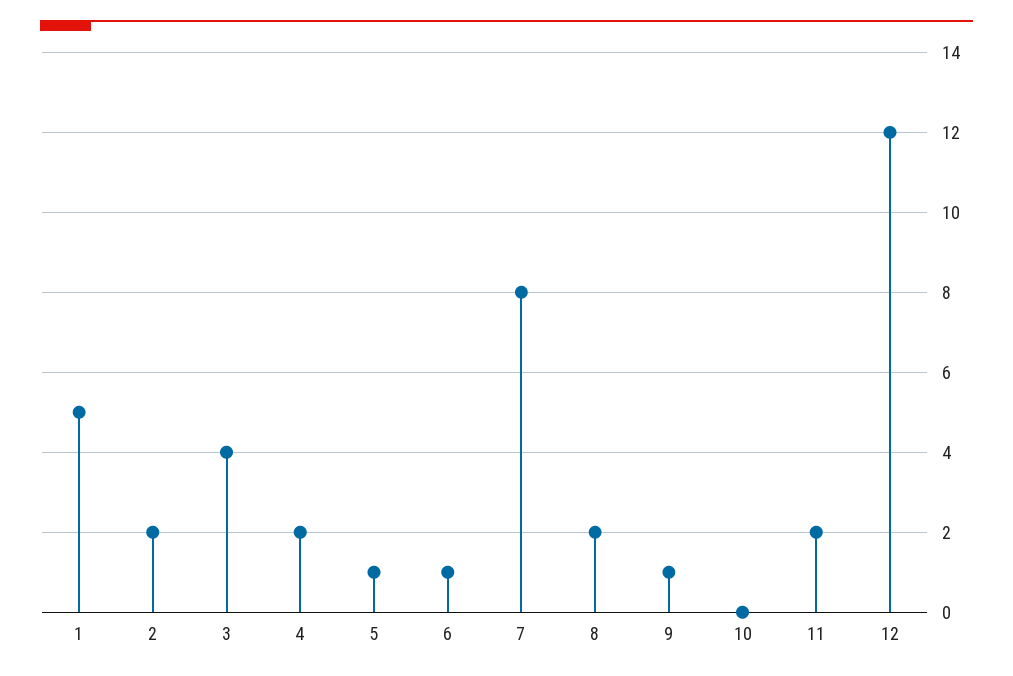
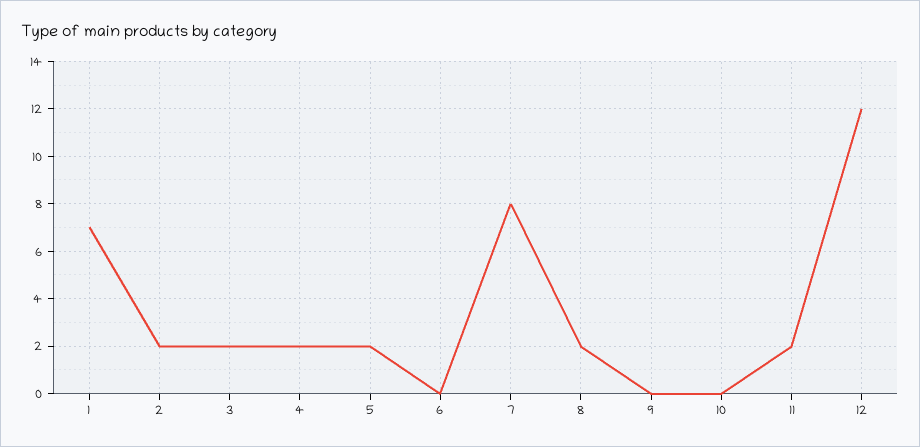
  {
-   "1": 5,
+   "1": 7,
    "2": 2,
-   "3": 4,
+   "3": 2,
    "4": 2,
-   "5": 1,
+   "5": 2,
-   "6": 1,
+   "6": 0,
    "7": 8,
    "8": 2,
-   "9": 1,
+   "9": 0,
    "10": 0,
    "11": 2,
    "12": 12
  }

